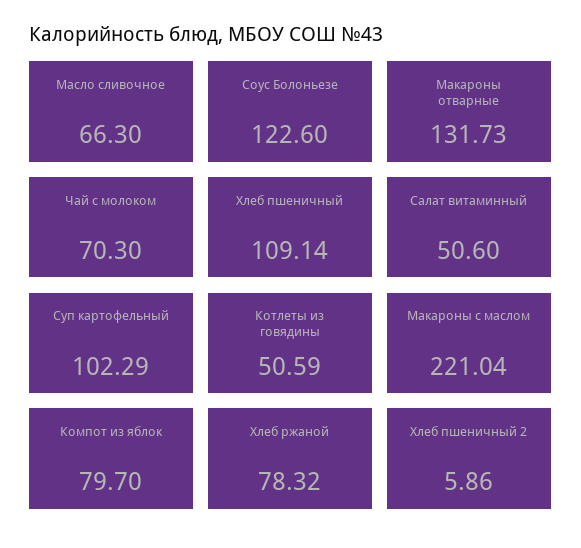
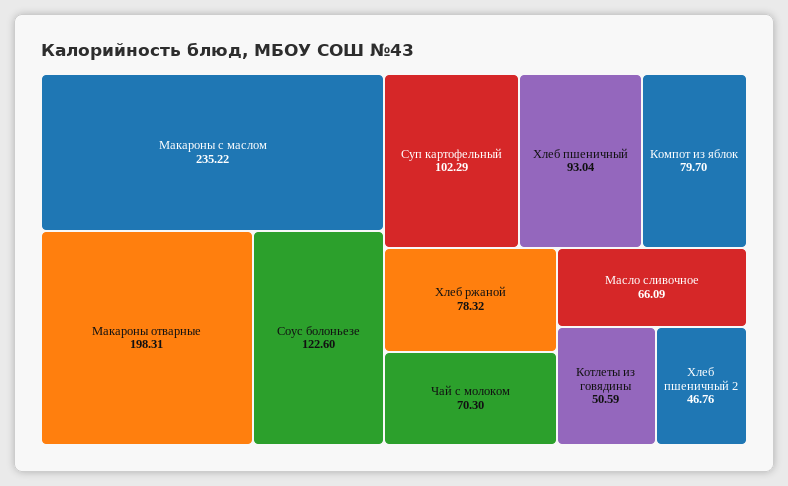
  {
-   "Масло сливочное": 66.3,
+   "Масло сливочное": 66.09,
    "Соус Болоньезе": 122.6,
-   "Макароны отварные": 131.73,
+   "Макароны отварные": 198.31,
    "Чай с молоком": 70.3,
-   "Хлеб пшеничный": 109.14,
+   "Хлеб пшеничный": 93.04,
-   "Салат витаминный": 50.6,
    "Суп картофельный": 102.29,
    "Котлеты из говядины": 50.59,
-   "Макароны с маслом": 221.04,
+   "Макароны с маслом": 235.22,
    "Компот из яблок": 79.7,
    "Хлеб ржаной": 78.32,
-   "Хлеб пшеничный 2": 5.86
+   "Хлеб пшеничный 2": 46.76
  }

